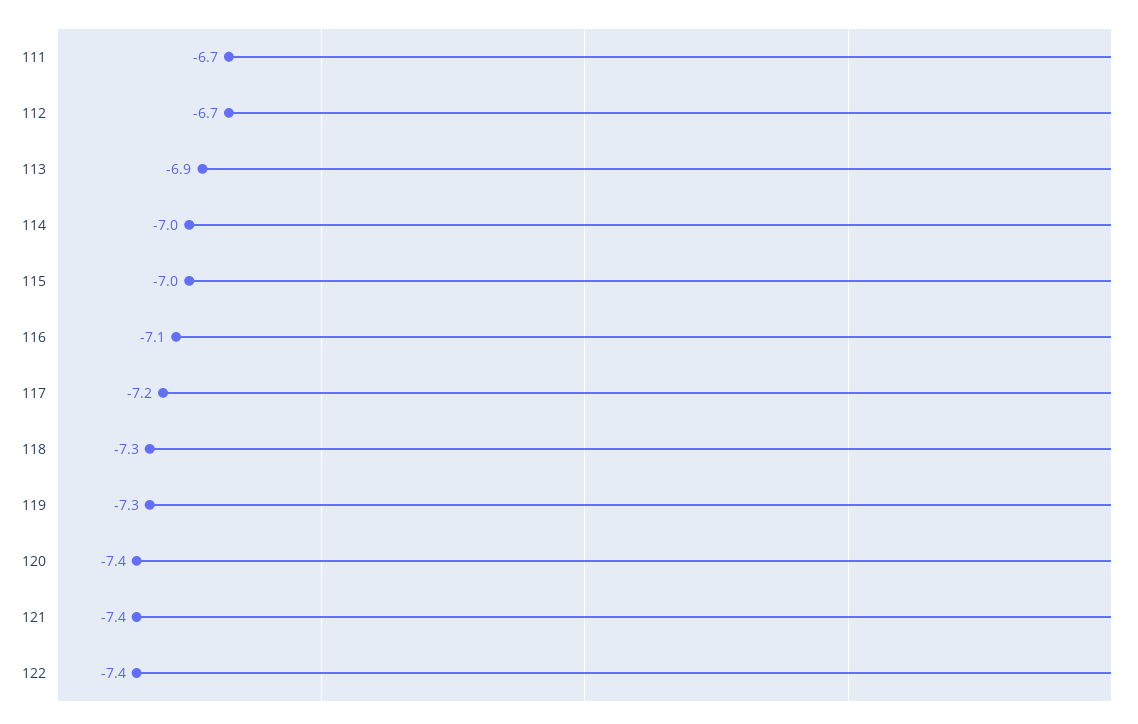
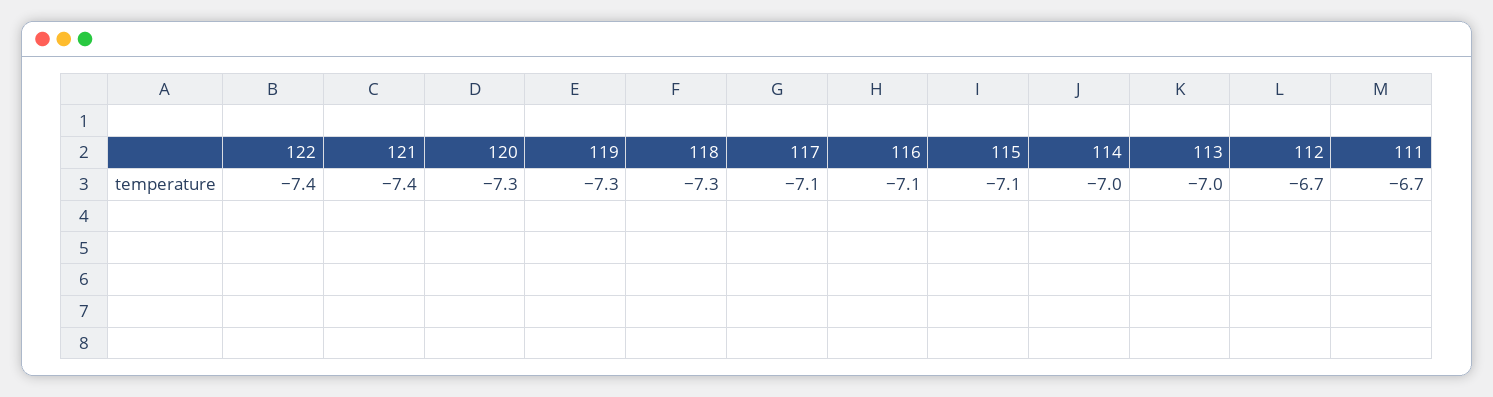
  {
    "111": -6.7,
    "112": -6.7,
-   "113": -6.9,
+   "113": -7,
    "114": -7,
-   "115": -7,
+   "115": -7.1,
    "116": -7.1,
-   "117": -7.2,
+   "117": -7.1,
    "118": -7.3,
    "119": -7.3,
-   "120": -7.4,
+   "120": -7.3,
    "121": -7.4,
    "122": -7.4
  }

